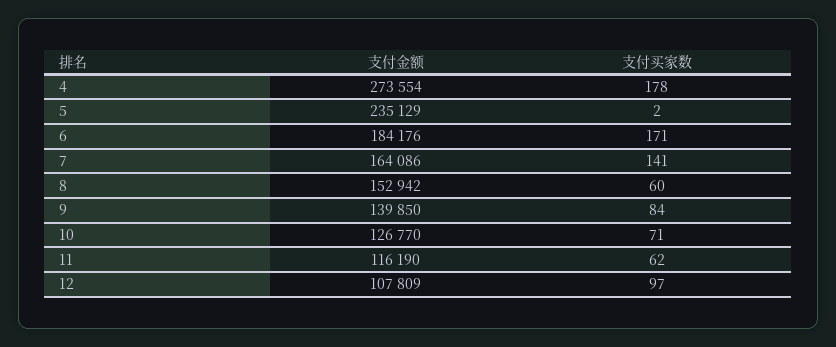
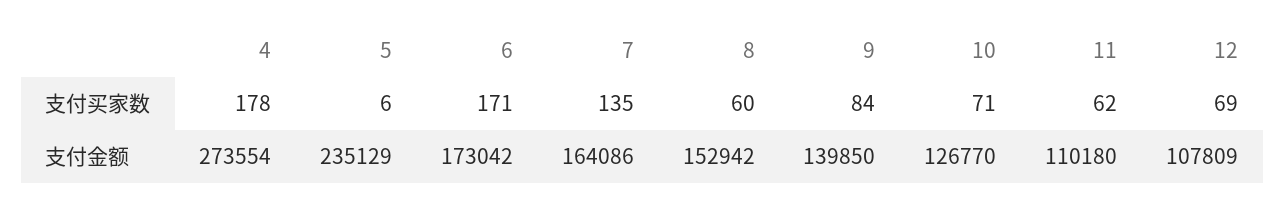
  {
    "支付金额": {
      "4": 273554,
      "5": 235129,
-     "6": 184176,
+     "6": 173042,
      "7": 164086,
      "8": 152942,
      "9": 139850,
      "10": 126770,
-     "11": 116190,
+     "11": 110180,
      "12": 107809
    },
    "支付买家数": {
      "4": 178,
-     "5": 2,
+     "5": 6,
      "6": 171,
-     "7": 141,
+     "7": 135,
      "8": 60,
      "9": 84,
      "10": 71,
      "11": 62,
-     "12": 97
+     "12": 69
    }
  }

